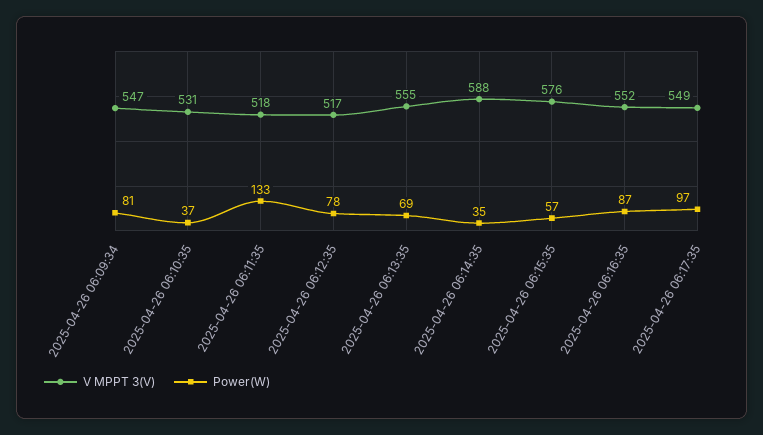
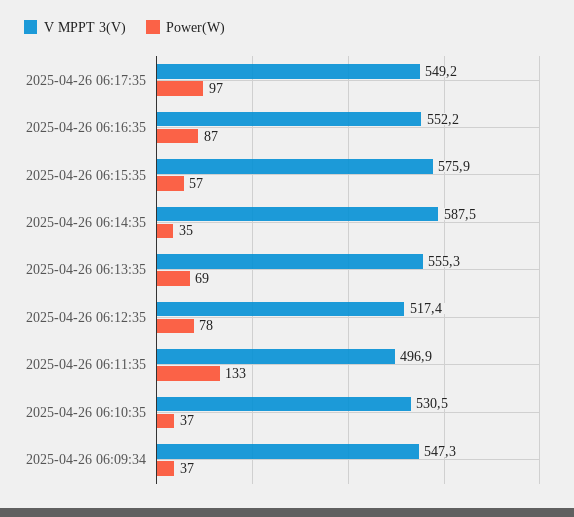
  {
    "V MPPT 3(V)": {
      "2025-04-26 06:09:34": 547.3,
      "2025-04-26 06:10:35": 530.5,
-     "2025-04-26 06:11:35": 518,
+     "2025-04-26 06:11:35": 496.9,
      "2025-04-26 06:12:35": 517.4,
      "2025-04-26 06:13:35": 555.3,
      "2025-04-26 06:14:35": 587.5,
      "2025-04-26 06:15:35": 575.9,
      "2025-04-26 06:16:35": 552.2,
      "2025-04-26 06:17:35": 549.2
    },
    "Power(W)": {
-     "2025-04-26 06:09:34": 81,
+     "2025-04-26 06:09:34": 37,
      "2025-04-26 06:10:35": 37,
      "2025-04-26 06:11:35": 133,
      "2025-04-26 06:12:35": 78,
      "2025-04-26 06:13:35": 69,
      "2025-04-26 06:14:35": 35,
      "2025-04-26 06:15:35": 57,
      "2025-04-26 06:16:35": 87,
      "2025-04-26 06:17:35": 97
    }
  }

